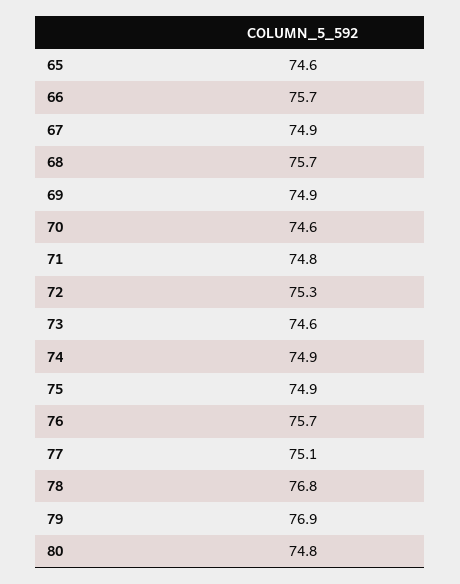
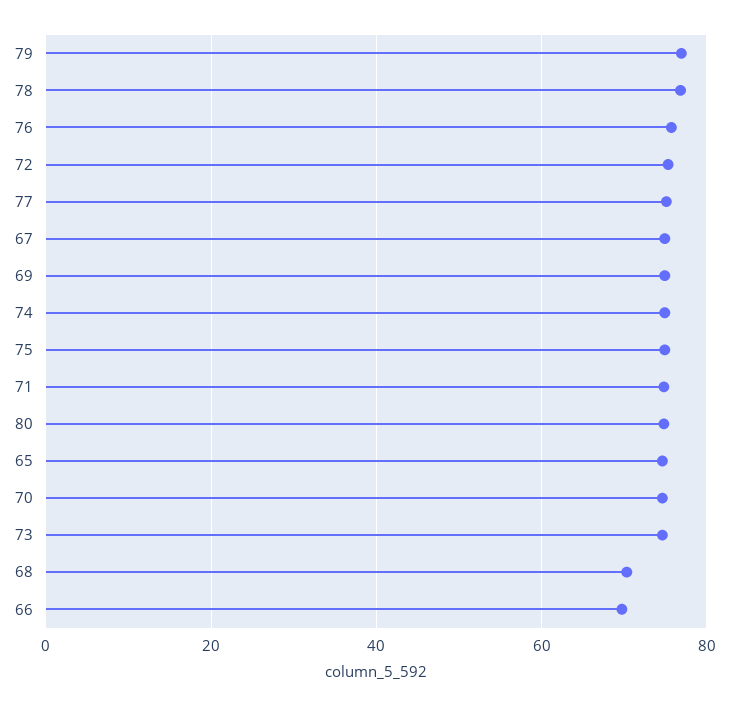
  {
    "65": 74.6,
-   "66": 75.7,
+   "66": 70,
    "67": 74.9,
-   "68": 75.7,
+   "68": 70,
    "69": 74.9,
    "70": 74.6,
    "71": 74.8,
    "72": 75.3,
    "73": 74.6,
    "74": 74.9,
    "75": 74.9,
    "76": 75.7,
    "77": 75.1,
    "78": 76.8,
    "79": 76.9,
    "80": 74.8
  }

